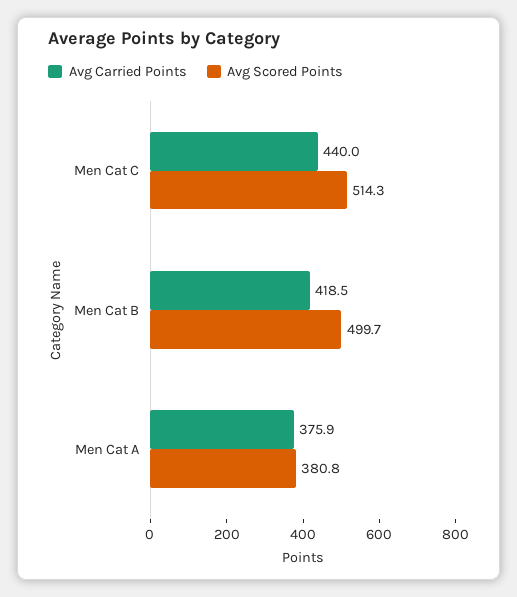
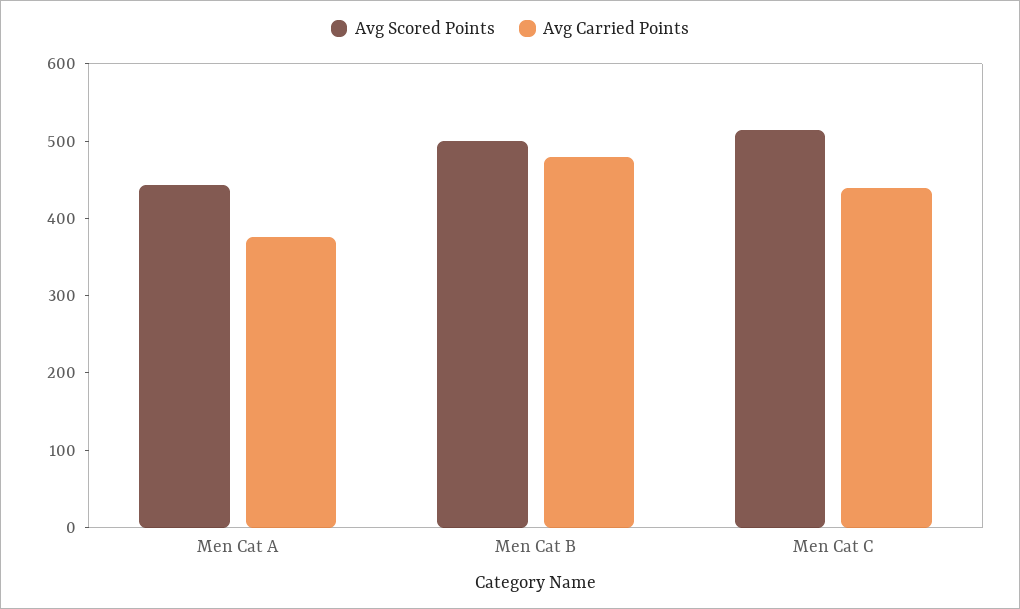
  {
    "Avg Carried Points": {
      "Men Cat C": 440,
-     "Men Cat B": 418.5,
+     "Men Cat B": 480,
      "Men Cat A": 375.9
    },
    "Avg Scored Points": {
      "Men Cat C": 514.3,
      "Men Cat B": 499.7,
-     "Men Cat A": 380.8
+     "Men Cat A": 440
    }
  }

